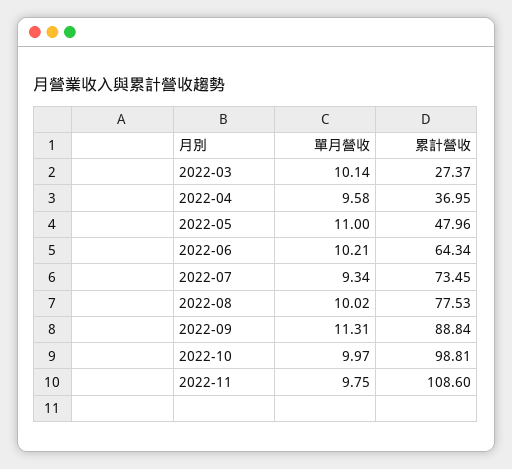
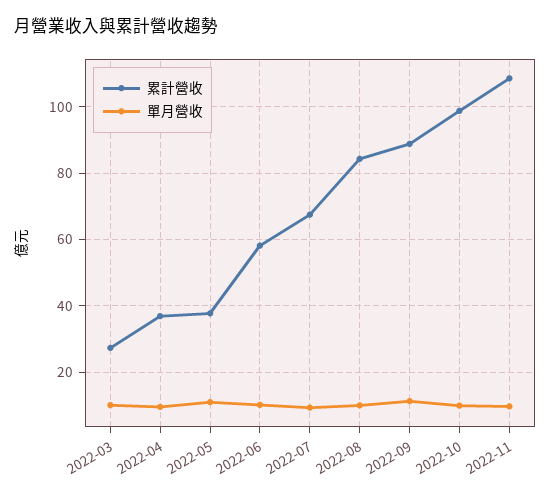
  {
    "單月營收": {
      "2022-03": 10.14,
      "2022-04": 9.58,
      "2022-05": 11,
      "2022-06": 10.21,
      "2022-07": 9.34,
      "2022-08": 10.02,
      "2022-09": 11.31,
      "2022-10": 9.97,
      "2022-11": 9.75
    },
    "累計營收": {
      "2022-03": 27.37,
      "2022-04": 36.95,
-     "2022-05": 47.96,
+     "2022-05": 38,
-     "2022-06": 64.34,
+     "2022-06": 58,
-     "2022-07": 73.45,
+     "2022-07": 68,
-     "2022-08": 77.53,
+     "2022-08": 84,
      "2022-09": 88.84,
      "2022-10": 98.81,
      "2022-11": 108.6
    }
  }

